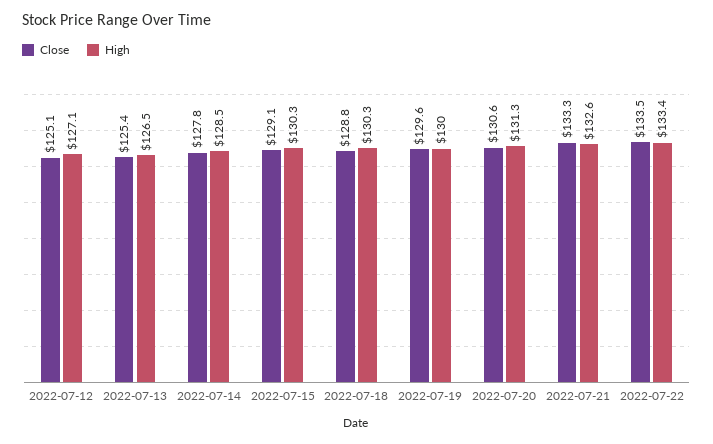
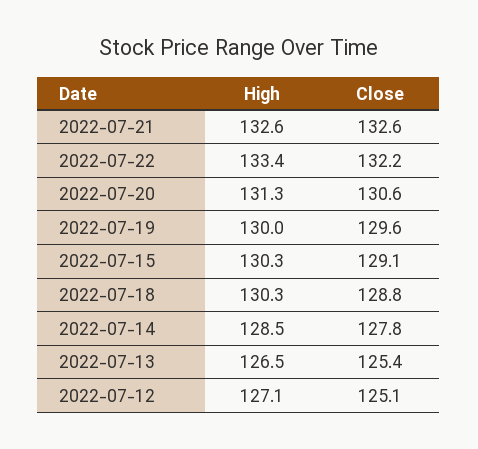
  {
    "Close": {
      "2022-07-12": 125.1,
      "2022-07-13": 125.4,
      "2022-07-14": 127.8,
      "2022-07-15": 129.1,
      "2022-07-18": 128.8,
      "2022-07-19": 129.6,
      "2022-07-20": 130.6,
-     "2022-07-21": 133.3,
+     "2022-07-21": 132.6,
-     "2022-07-22": 133.5
+     "2022-07-22": 132.2
    },
    "High": {
      "2022-07-12": 127.1,
      "2022-07-13": 126.5,
      "2022-07-14": 128.5,
      "2022-07-15": 130.3,
      "2022-07-18": 130.3,
      "2022-07-19": 130,
      "2022-07-20": 131.3,
      "2022-07-21": 132.6,
      "2022-07-22": 133.4
    }
  }

